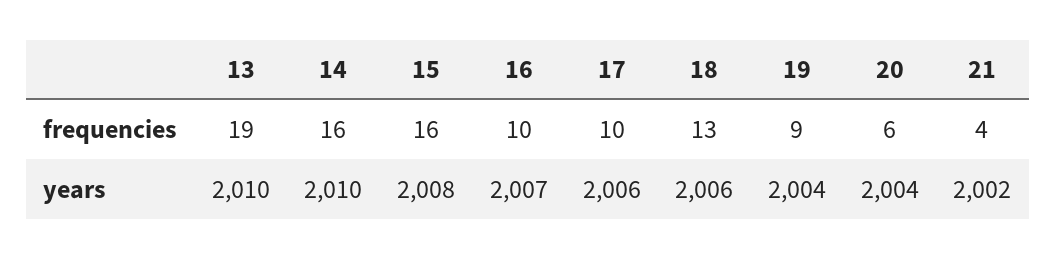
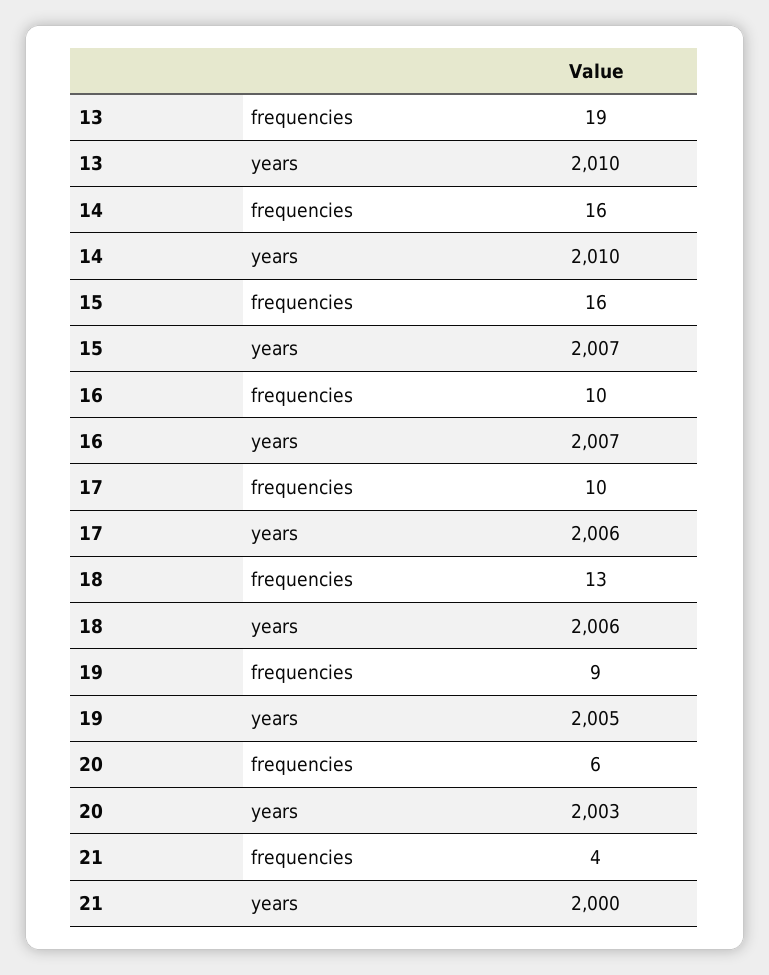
  {
    "13": {
      "frequencies": 19,
      "years": 2010
    },
    "14": {
      "frequencies": 16,
      "years": 2010
    },
    "15": {
      "frequencies": 16,
-     "years": 2008
+     "years": 2007
    },
    "16": {
      "frequencies": 10,
      "years": 2007
    },
    "17": {
      "frequencies": 10,
      "years": 2006
    },
    "18": {
      "frequencies": 13,
      "years": 2006
    },
    "19": {
      "frequencies": 9,
-     "years": 2004
+     "years": 2005
    },
    "20": {
      "frequencies": 6,
-     "years": 2004
+     "years": 2003
    },
    "21": {
      "frequencies": 4,
-     "years": 2002
+     "years": 2000
    }
  }

